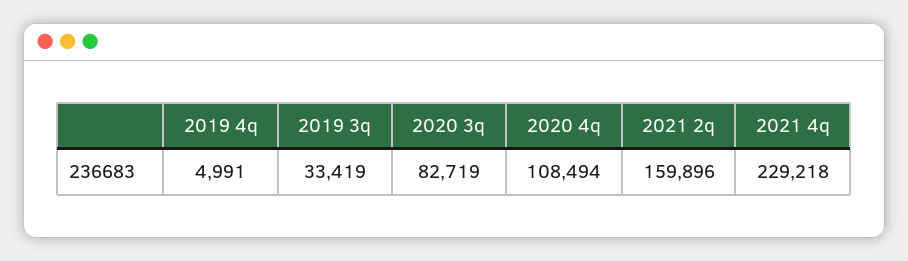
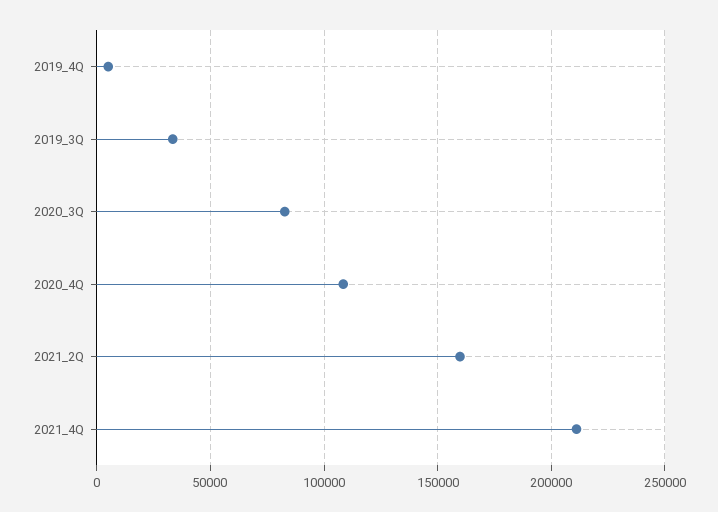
  {
    "2019 4q": 4991,
    "2019 3q": 33419,
    "2020 3q": 82719,
    "2020 4q": 108494,
    "2021 2q": 159896,
-   "2021 4q": 229218
+   "2021 4q": 210000
  }

